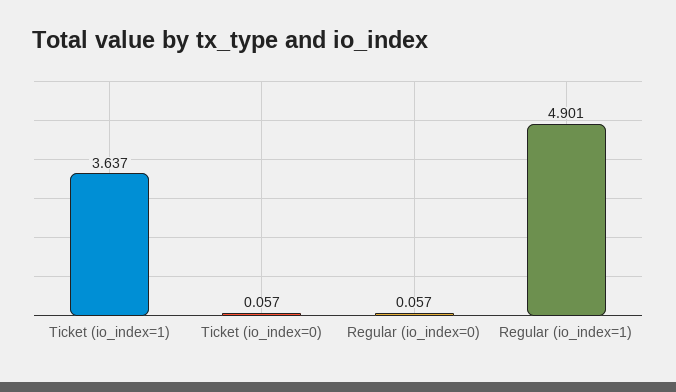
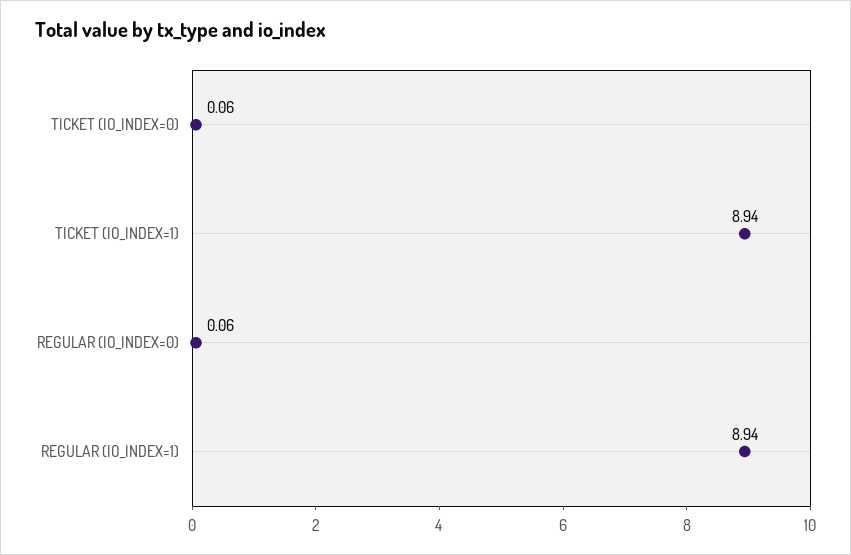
  {
-   "Ticket (io_index=1)": 3.637,
+   "Ticket (io_index=1)": 8.94,
    "Ticket (io_index=0)": 0.057,
    "Regular (io_index=0)": 0.057,
-   "Regular (io_index=1)": 4.901
+   "Regular (io_index=1)": 8.94
  }

